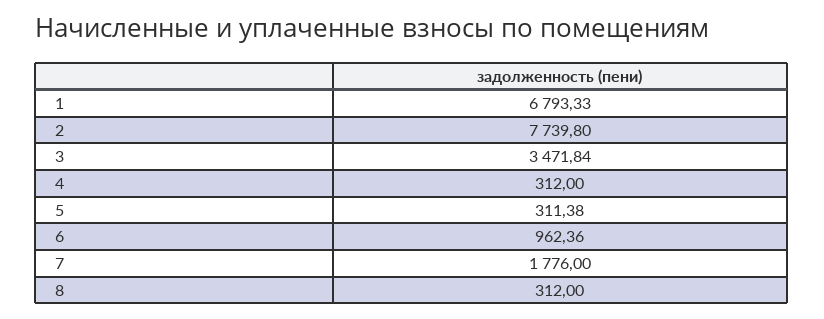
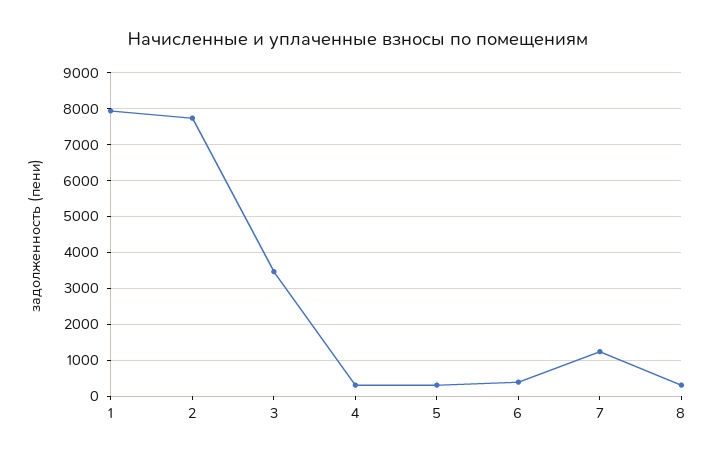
  {
-   "1": 6793.33,
+   "1": 8000,
    "2": 7739.8,
    "3": 3471.84,
    "4": 312,
    "5": 311.38,
-   "6": 962.36,
+   "6": 400,
-   "7": 1776,
+   "7": 1200,
    "8": 312
  }

